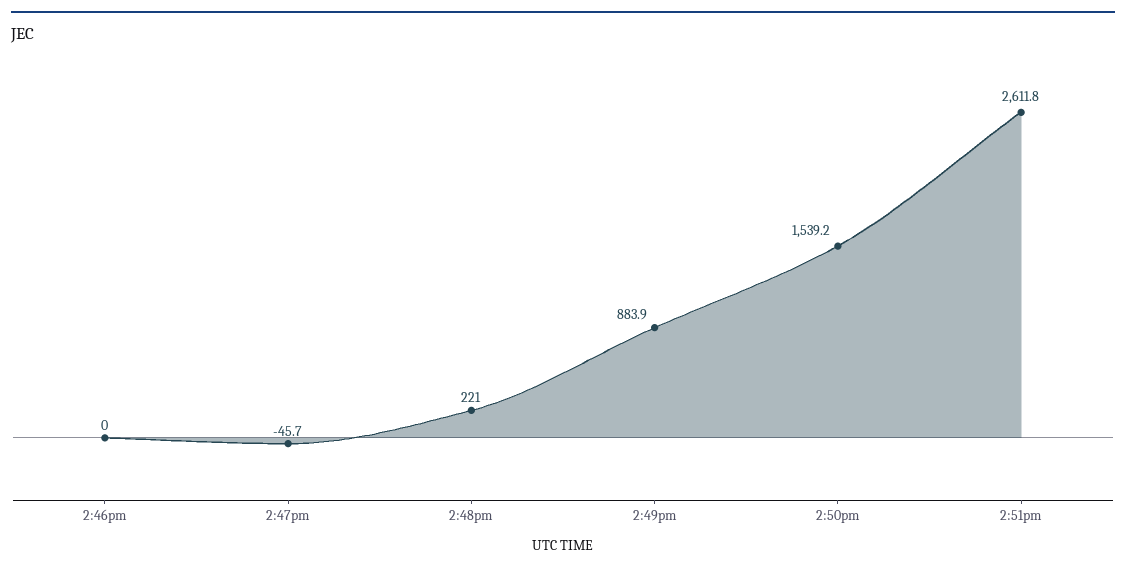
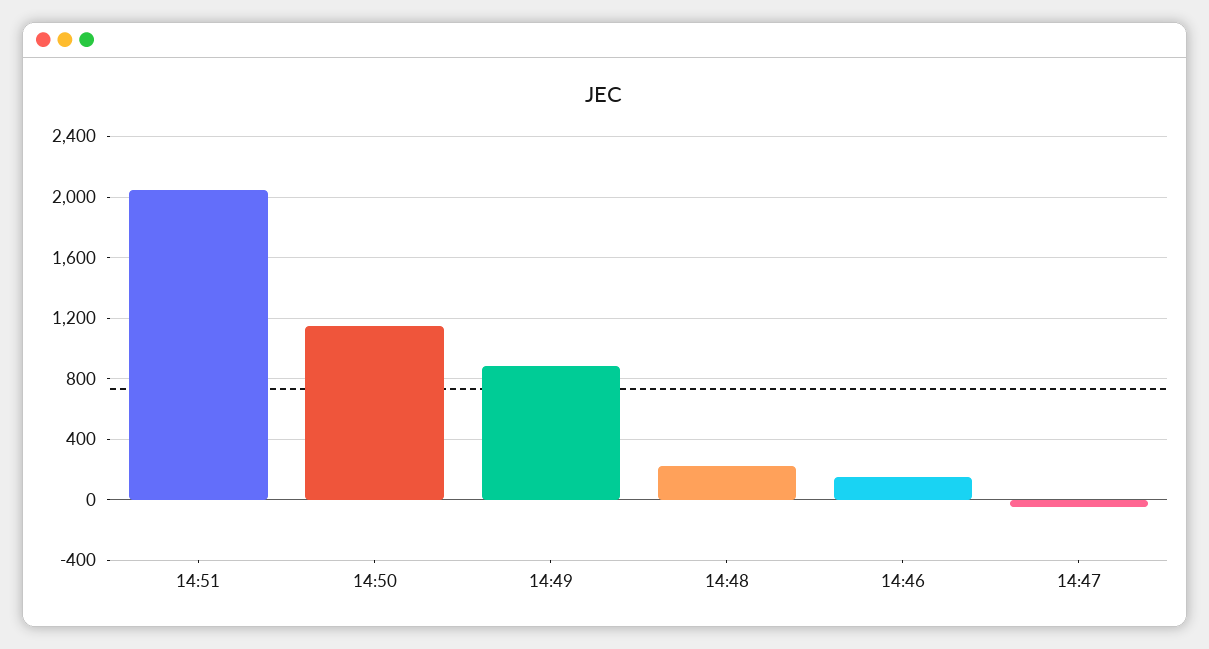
  {
-   "2:46pm": 0,
+   "2:46pm": 150,
    "2:47pm": -45.7,
    "2:48pm": 221,
    "2:49pm": 883.9,
-   "2:50pm": 1539.2,
+   "2:50pm": 1150,
-   "2:51pm": 2611.8
+   "2:51pm": 2050
  }

